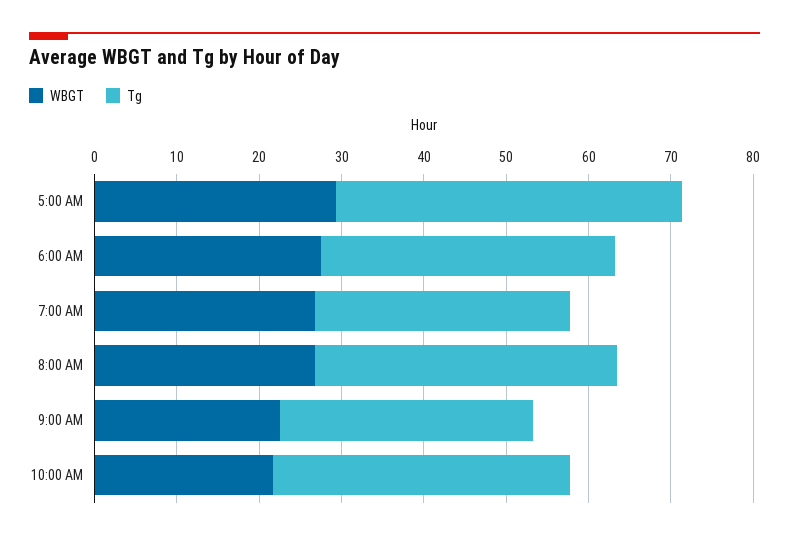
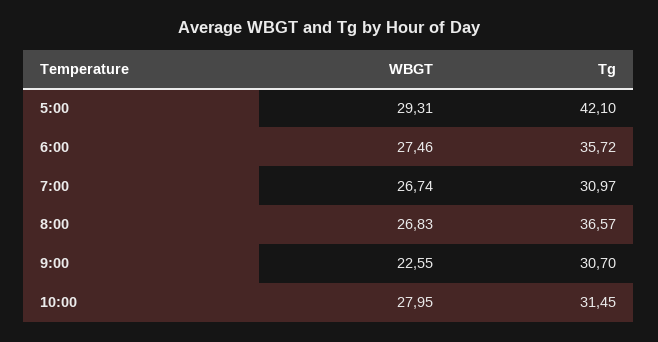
  {
    "WBGT": {
      "5:00 AM": 29.31,
      "6:00 AM": 27.46,
      "7:00 AM": 26.74,
      "8:00 AM": 26.83,
      "9:00 AM": 22.55,
-     "10:00 AM": 22
+     "10:00 AM": 27.95
    },
    "Tg": {
      "5:00 AM": 42.1,
      "6:00 AM": 35.72,
      "7:00 AM": 30.97,
      "8:00 AM": 36.57,
      "9:00 AM": 30.7,
-     "10:00 AM": 36
+     "10:00 AM": 31.45
    }
  }

